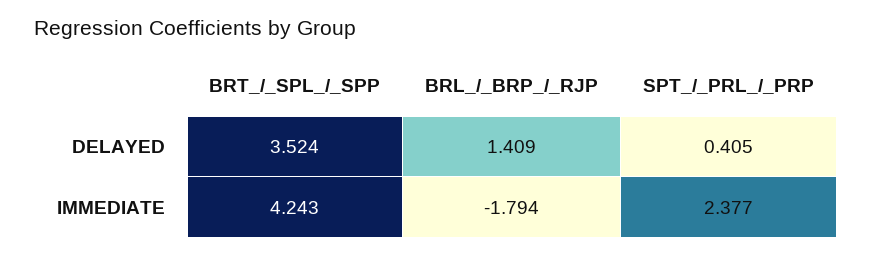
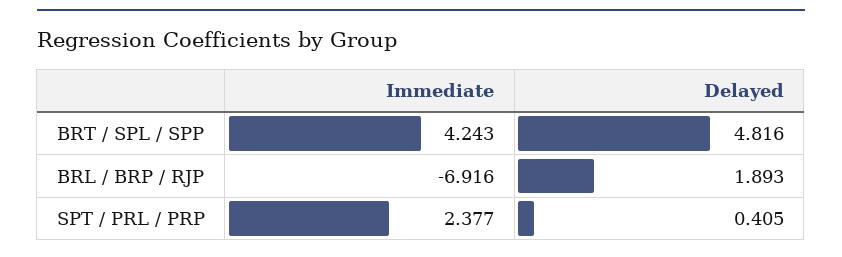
  {
    "BRT_/_SPL_/_SPP": {
-     "DELAYED": 3.524,
+     "DELAYED": 4.816,
      "IMMEDIATE": 4.243
    },
    "BRL_/_BRP_/_RJP": {
-     "DELAYED": 1.409,
+     "DELAYED": 1.893,
-     "IMMEDIATE": -1.794
+     "IMMEDIATE": -6.916
    },
    "SPT_/_PRL_/_PRP": {
      "DELAYED": 0.405,
      "IMMEDIATE": 2.377
    }
  }

